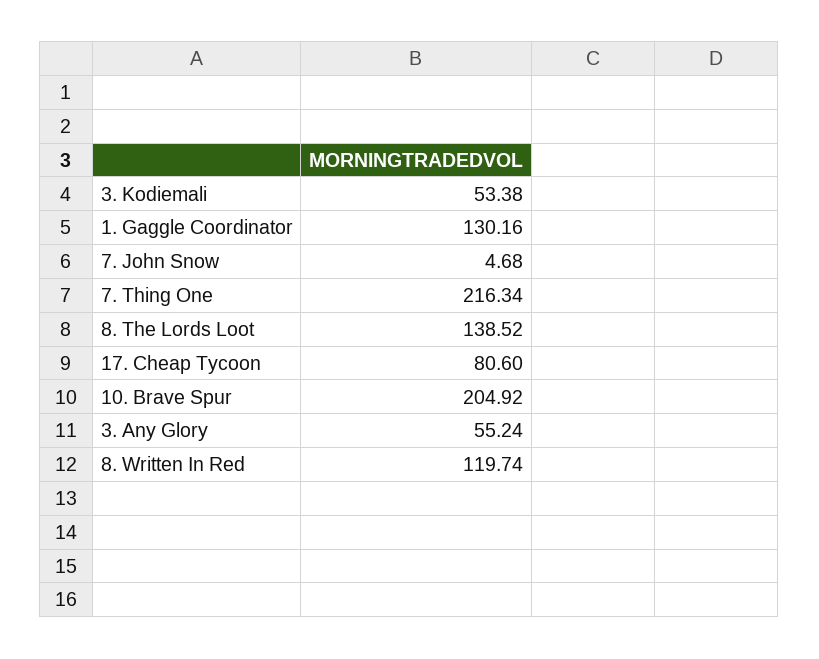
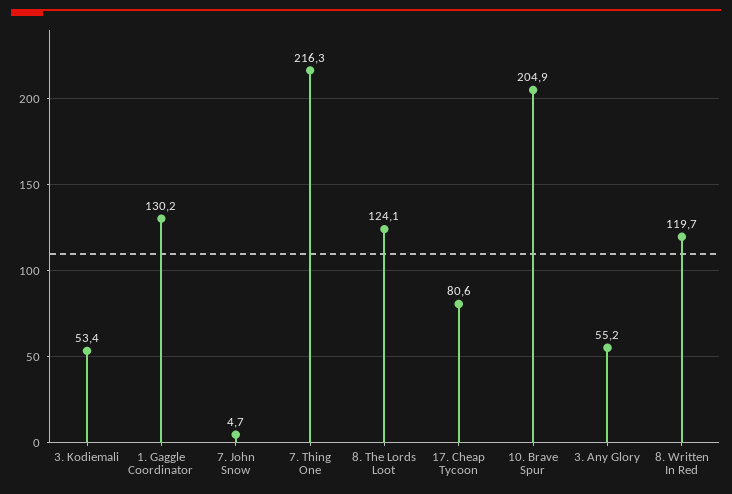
  {
    "3. Kodiemali": 53.38,
    "1. Gaggle Coordinator": 130.16,
    "7. John Snow": 4.68,
    "7. Thing One": 216.34,
-   "8. The Lords Loot": 138.52,
+   "8. The Lords Loot": 124.1,
    "17. Cheap Tycoon": 80.6,
    "10. Brave Spur": 204.92,
    "3. Any Glory": 55.24,
    "8. Written In Red": 119.74
  }

